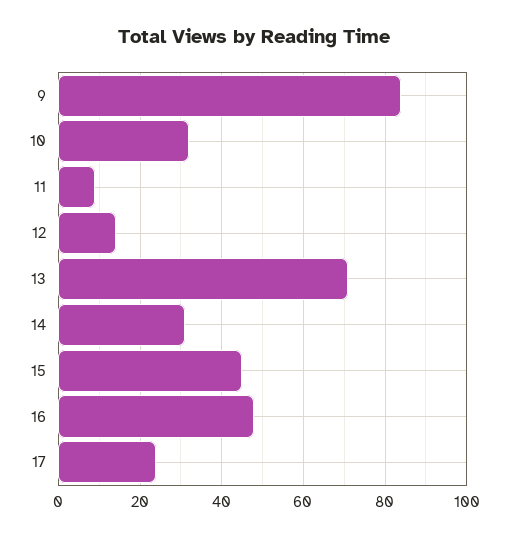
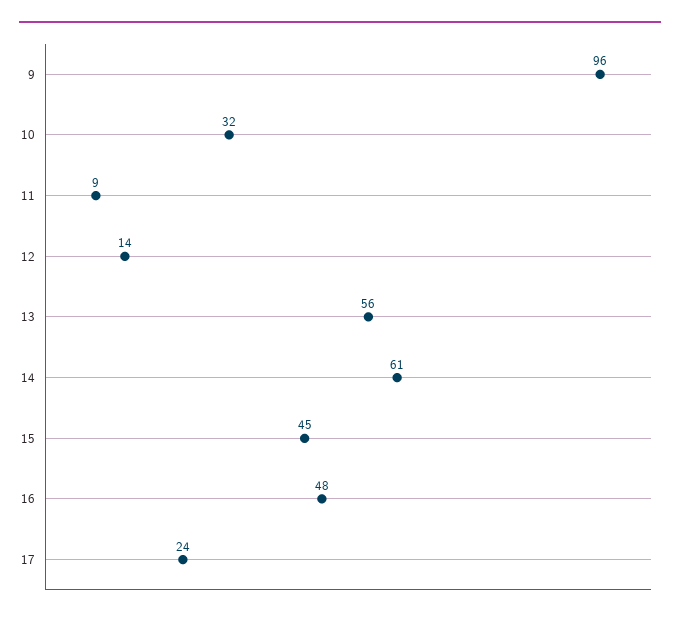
  {
-   "9": 85,
+   "9": 96,
    "10": 32,
    "11": 9,
    "12": 14,
-   "13": 70,
+   "13": 56,
-   "14": 30,
+   "14": 61,
    "15": 45,
    "16": 48,
    "17": 24
  }

